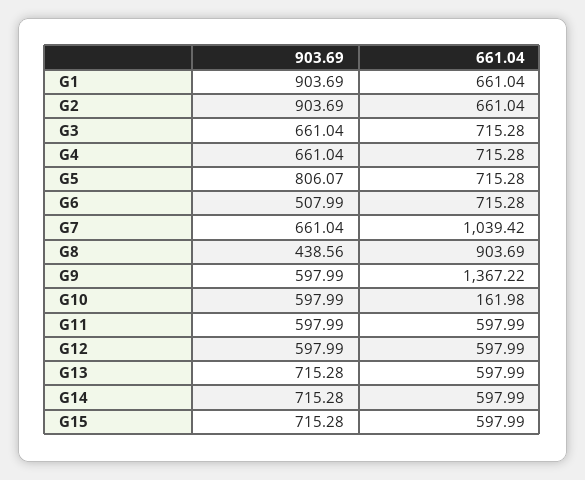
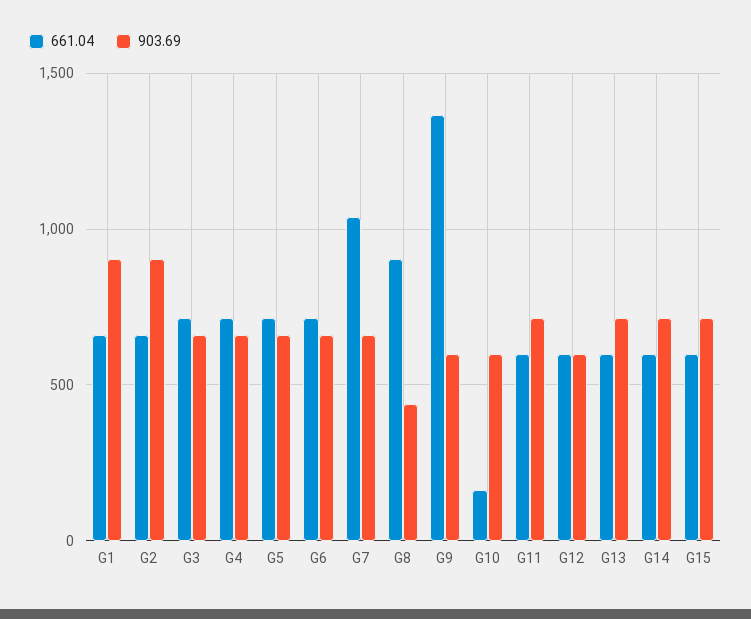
  {
    "903.69": {
      "G1": 903.69,
      "G2": 903.69,
      "G3": 661.04,
      "G4": 661.04,
-     "G5": 806.07,
+     "G5": 650,
-     "G6": 507.99,
+     "G6": 650,
      "G7": 661.04,
      "G8": 438.56,
      "G9": 597.99,
      "G10": 597.99,
-     "G11": 597.99,
+     "G11": 700,
      "G12": 597.99,
      "G13": 715.28,
      "G14": 715.28,
      "G15": 715.28
    },
    "661.04": {
      "G1": 661.04,
      "G2": 661.04,
      "G3": 715.28,
      "G4": 715.28,
      "G5": 715.28,
      "G6": 715.28,
      "G7": 1039.42,
      "G8": 903.69,
      "G9": 1367.22,
      "G10": 161.98,
      "G11": 597.99,
      "G12": 597.99,
      "G13": 597.99,
      "G14": 597.99,
      "G15": 597.99
    }
  }

